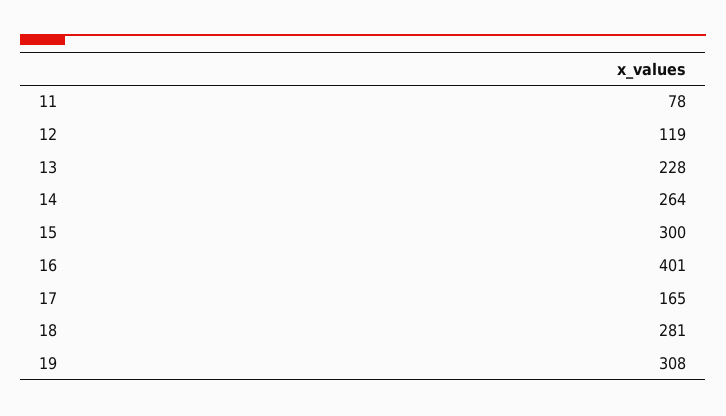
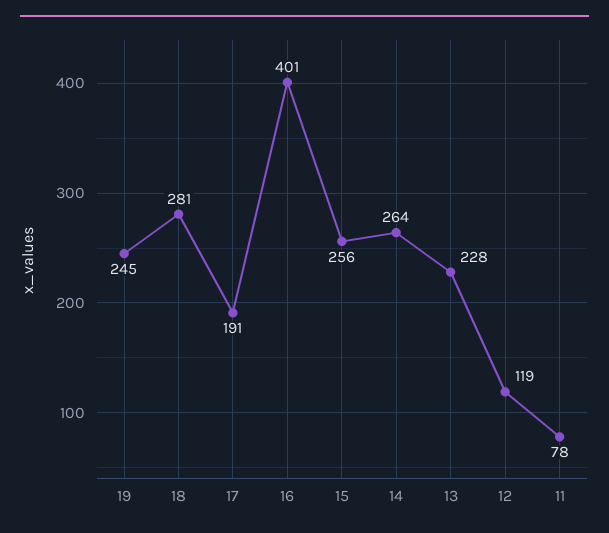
  {
    "11": 78,
    "12": 119,
    "13": 228,
    "14": 264,
-   "15": 300,
+   "15": 256,
    "16": 401,
-   "17": 165,
+   "17": 191,
    "18": 281,
-   "19": 308
+   "19": 245
  }

